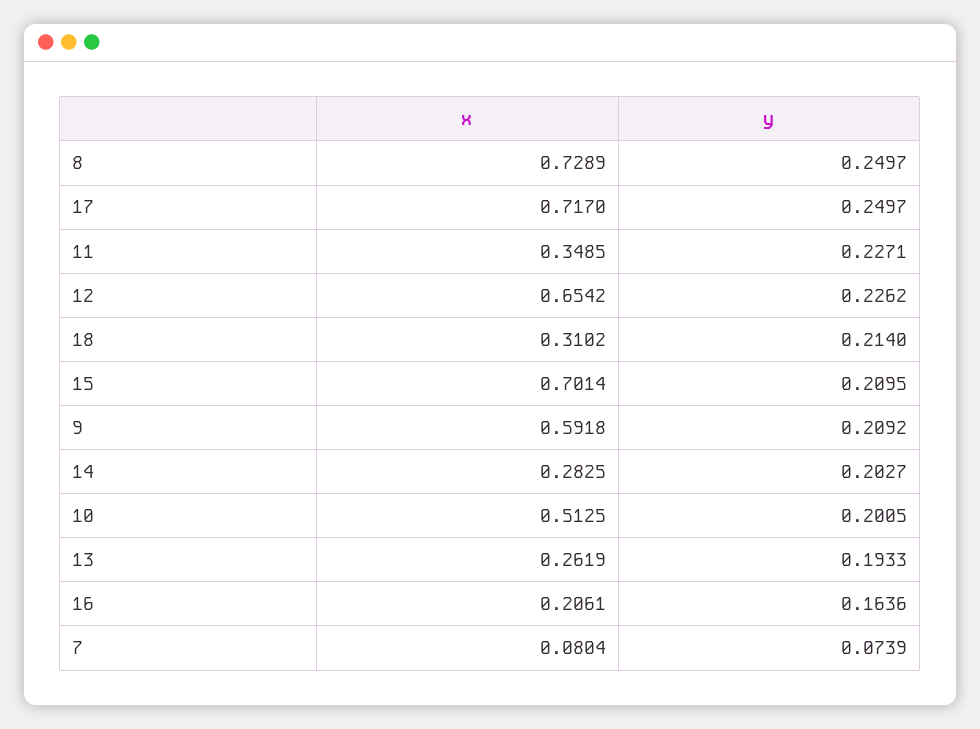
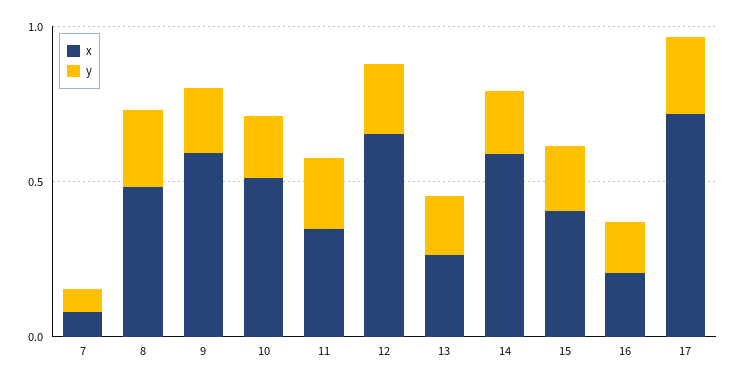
  {
    "x": {
-     "8": 0.7289,
+     "8": 0.5,
      "17": 0.717,
      "11": 0.3485,
      "12": 0.6542,
-     "18": 0.3102,
-     "15": 0.7014,
+     "15": 0.4,
      "9": 0.5918,
-     "14": 0.2825,
+     "14": 0.6,
      "10": 0.5125,
      "13": 0.2619,
      "16": 0.2061,
      "7": 0.0804
    },
    "y": {
      "8": 0.2497,
      "17": 0.2497,
      "11": 0.2271,
      "12": 0.2262,
-     "18": 0.214,
      "15": 0.2095,
      "9": 0.2092,
      "14": 0.2027,
      "10": 0.2005,
      "13": 0.1933,
      "16": 0.1636,
      "7": 0.0739
    }
  }

